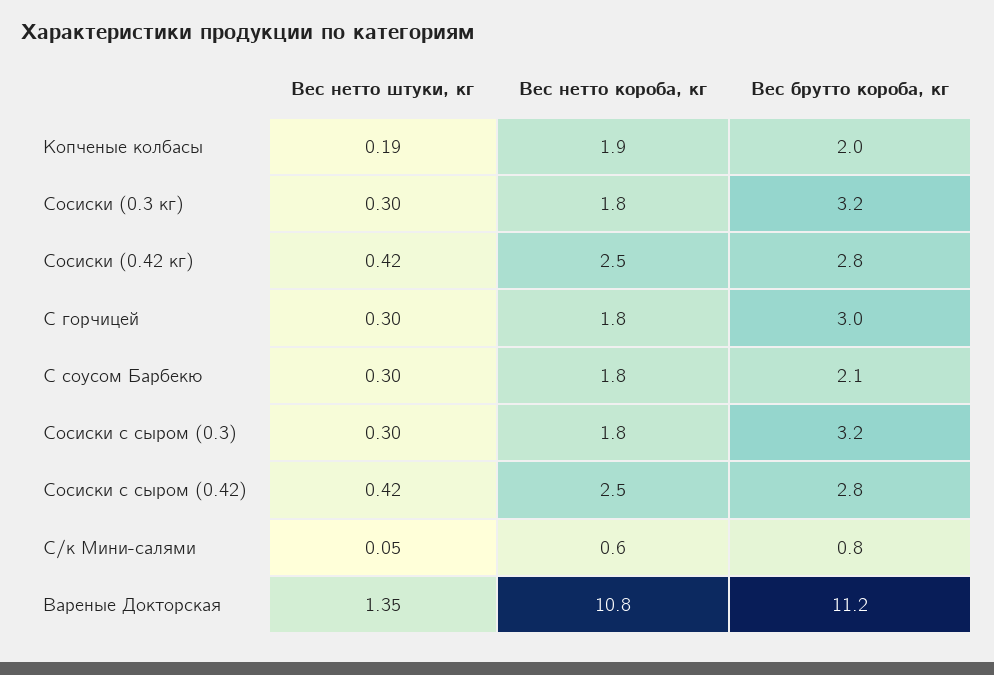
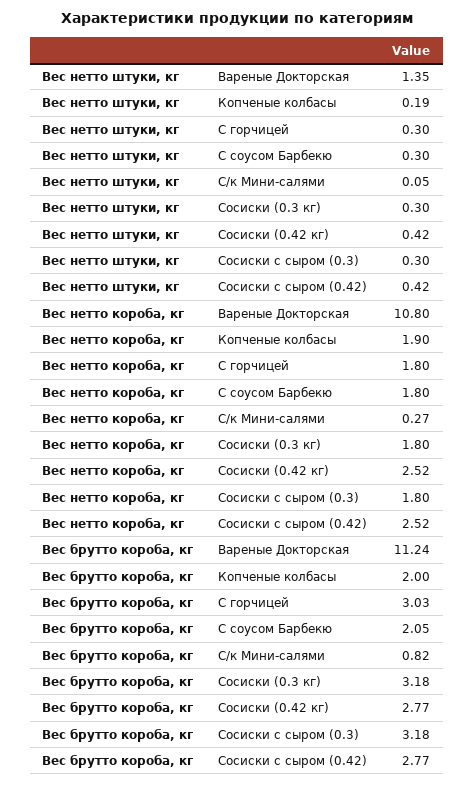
  {
    "Вес нетто штуки, кг": {
      "Копченые колбасы": 0.19,
      "Сосиски (0.3 кг)": 0.3,
      "Сосиски (0.42 кг)": 0.42,
      "С горчицей": 0.3,
      "С соусом Барбекю": 0.3,
      "Сосиски с сыром (0.3)": 0.3,
      "Сосиски с сыром (0.42)": 0.42,
      "С/к Мини-салями": 0.05,
      "Вареные Докторская": 1.35
    },
    "Вес нетто короба, кг": {
      "Копченые колбасы": 1.9,
      "Сосиски (0.3 кг)": 1.8,
      "Сосиски (0.42 кг)": 2.52,
      "С горчицей": 1.8,
      "С соусом Барбекю": 1.8,
      "Сосиски с сыром (0.3)": 1.8,
      "Сосиски с сыром (0.42)": 2.52,
-     "С/к Мини-салями": 0.6,
+     "С/к Мини-салями": 0.27,
      "Вареные Докторская": 10.8
    },
    "Вес брутто короба, кг": {
      "Копченые колбасы": 2,
      "Сосиски (0.3 кг)": 3.18,
      "Сосиски (0.42 кг)": 2.77,
      "С горчицей": 3.03,
      "С соусом Барбекю": 2.05,
      "Сосиски с сыром (0.3)": 3.18,
      "Сосиски с сыром (0.42)": 2.77,
      "С/к Мини-салями": 0.82,
      "Вареные Докторская": 11.24
    }
  }

